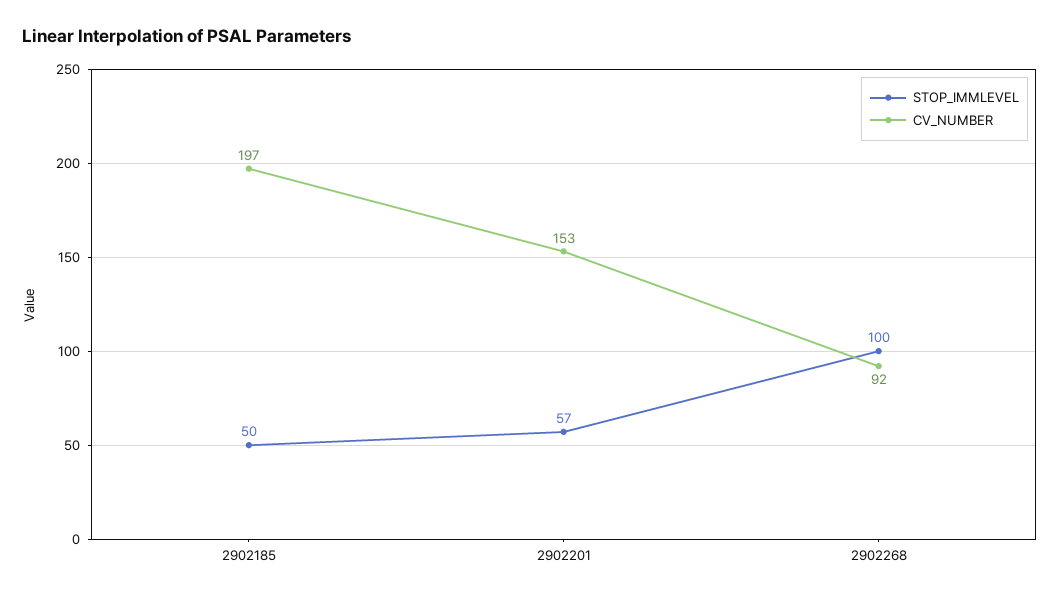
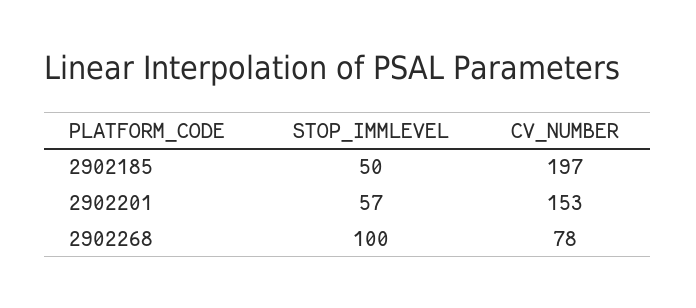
  {
    "STOP_IMMLEVEL": {
      "2902185": 50,
      "2902201": 57,
      "2902268": 100
    },
    "CV_NUMBER": {
      "2902185": 197,
      "2902201": 153,
-     "2902268": 92
+     "2902268": 78
    }
  }

